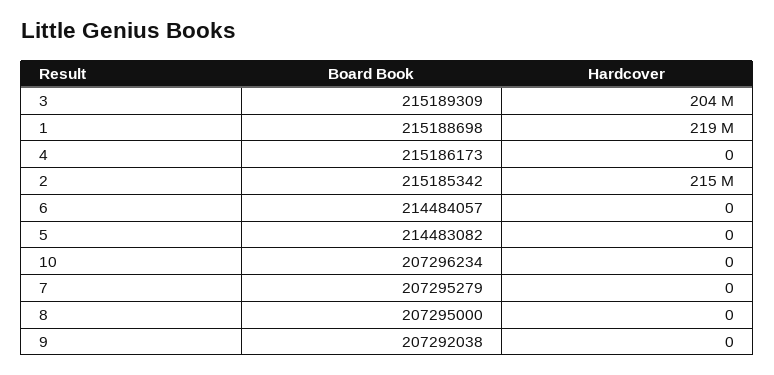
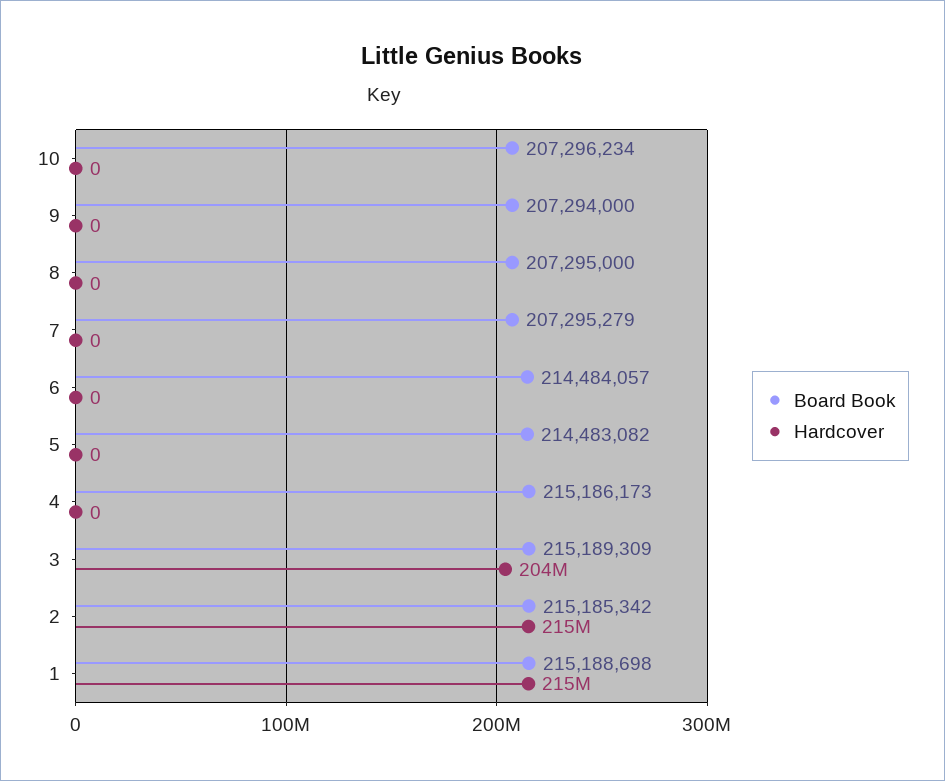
  {
    "Board Book": {
      "3": 215189309,
      "1": 215188698,
      "4": 215186173,
      "2": 215185342,
      "6": 214484057,
      "5": 214483082,
      "10": 207296234,
      "7": 207295279,
      "8": 207295000,
-     "9": 207292038
+     "9": 207294000
    },
    "Hardcover": {
      "3": 204000000,
-     "1": 219000000,
+     "1": 215000000,
      "4": 0,
      "2": 215000000,
      "6": 0,
      "5": 0,
      "10": 0,
      "7": 0,
      "8": 0,
      "9": 0
    }
  }

